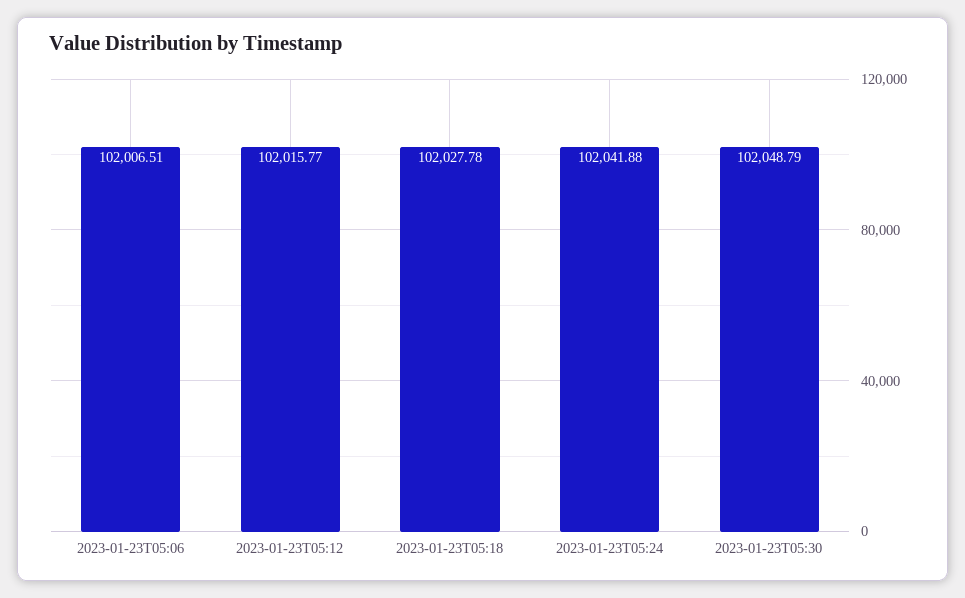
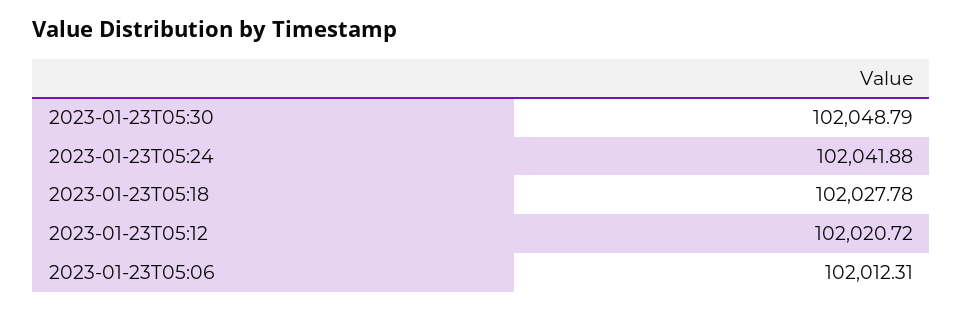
  {
-   "2023-01-23T05:06": 102006.51,
+   "2023-01-23T05:06": 102012.31,
-   "2023-01-23T05:12": 102015.77,
+   "2023-01-23T05:12": 102020.72,
    "2023-01-23T05:18": 102027.78,
    "2023-01-23T05:24": 102041.88,
    "2023-01-23T05:30": 102048.79
  }

